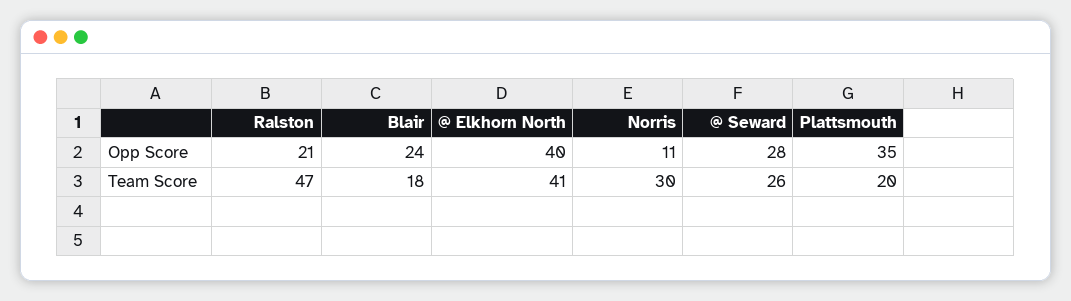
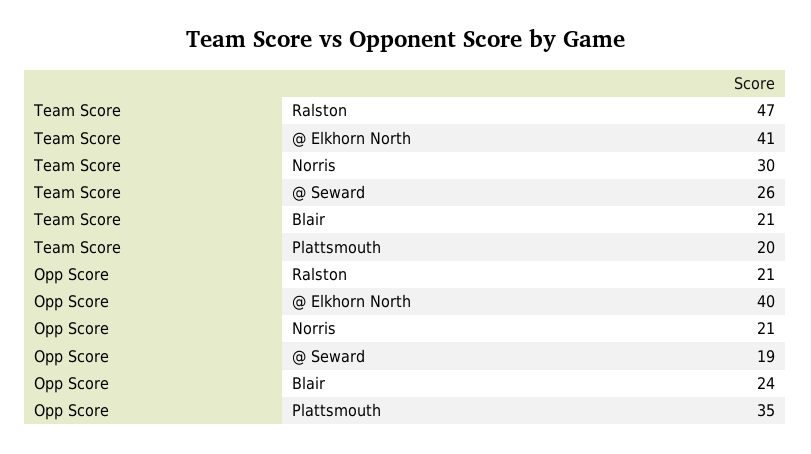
  {
    "Ralston": {
      "Opp Score": 21,
      "Team Score": 47
    },
    "Blair": {
      "Opp Score": 24,
-     "Team Score": 18
+     "Team Score": 21
    },
    "@ Elkhorn North": {
      "Opp Score": 40,
      "Team Score": 41
    },
    "Norris": {
-     "Opp Score": 11,
+     "Opp Score": 21,
      "Team Score": 30
    },
    "@ Seward": {
-     "Opp Score": 28,
+     "Opp Score": 19,
      "Team Score": 26
    },
    "Plattsmouth": {
      "Opp Score": 35,
      "Team Score": 20
    }
  }

